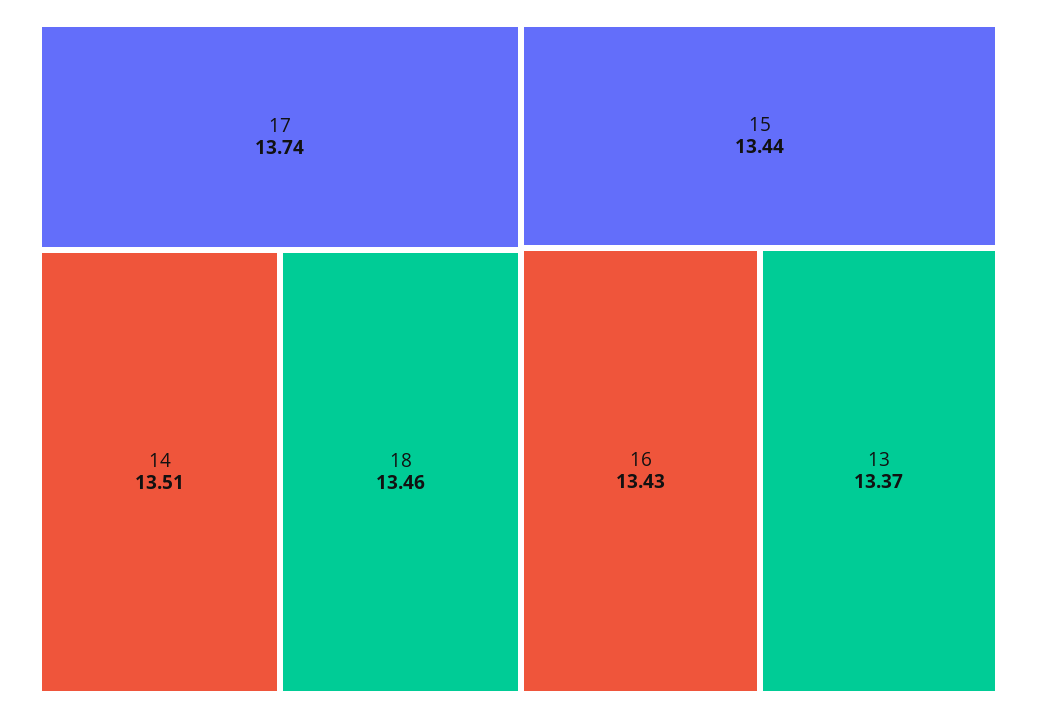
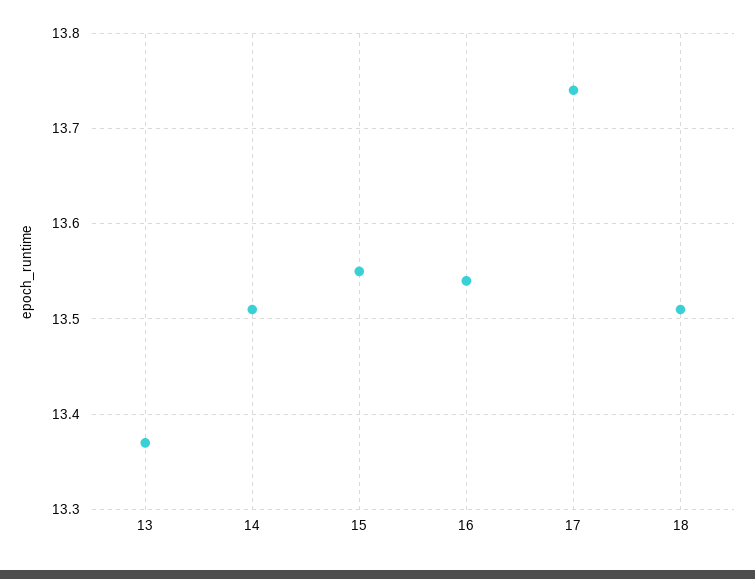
  {
    "17": 13.74,
    "14": 13.51,
-   "18": 13.46,
+   "18": 13.51,
-   "15": 13.44,
+   "15": 13.55,
-   "16": 13.43,
+   "16": 13.54,
    "13": 13.37
  }

